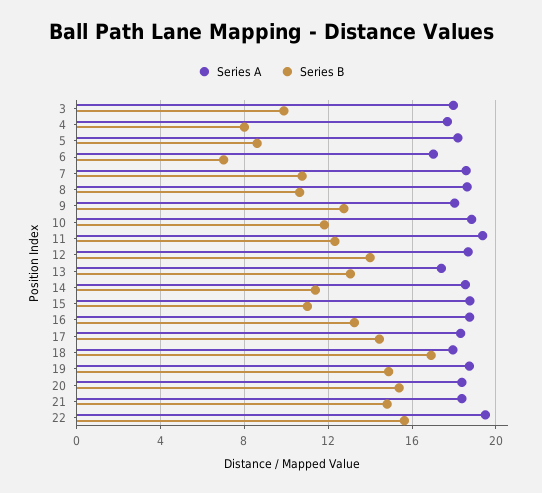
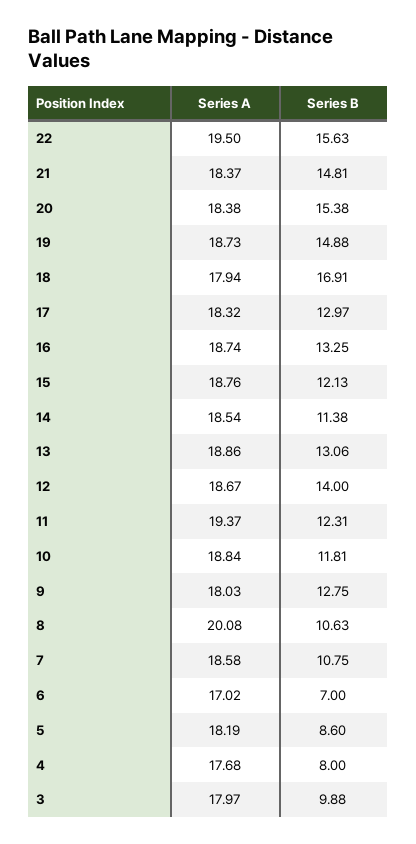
  {
    "Series A": {
      "3": 17.97,
      "4": 17.68,
      "5": 18.19,
      "6": 17.02,
      "7": 18.58,
-     "8": 18.5,
+     "8": 20.08,
      "9": 18.03,
      "10": 18.84,
      "11": 19.37,
      "12": 18.67,
-     "13": 17.5,
+     "13": 18.86,
      "14": 18.54,
      "15": 18.76,
      "16": 18.74,
      "17": 18.32,
      "18": 17.94,
      "19": 18.73,
      "20": 18.38,
      "21": 18.37,
      "22": 19.5
    },
    "Series B": {
      "3": 9.88,
      "4": 8,
      "5": 8.6,
      "6": 7,
      "7": 10.75,
      "8": 10.63,
      "9": 12.75,
      "10": 11.81,
      "11": 12.31,
      "12": 14,
      "13": 13.06,
      "14": 11.38,
-     "15": 11,
+     "15": 12.13,
      "16": 13.25,
-     "17": 14.5,
+     "17": 12.97,
      "18": 16.91,
      "19": 14.88,
      "20": 15.38,
      "21": 14.81,
      "22": 15.63
    }
  }

